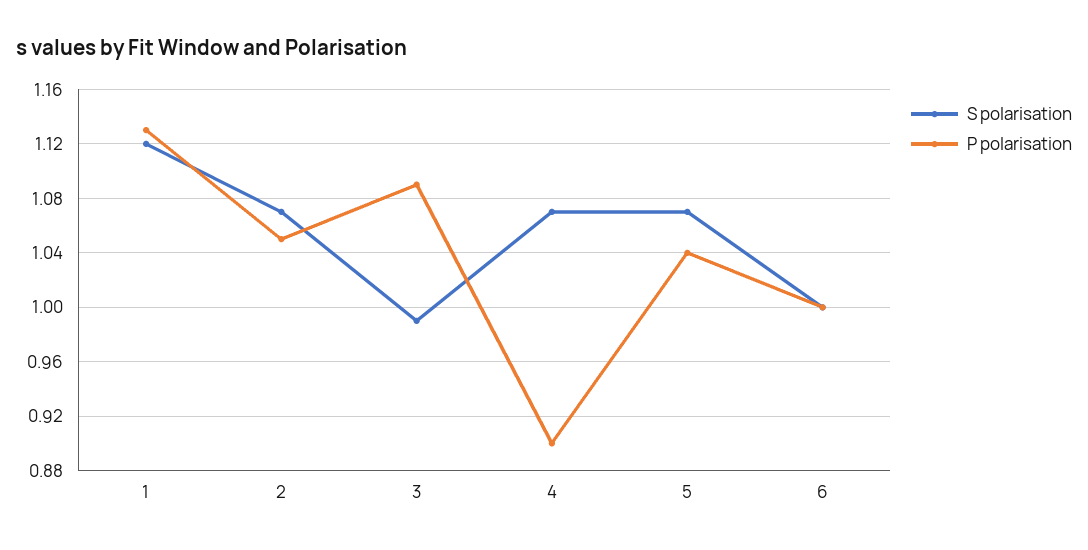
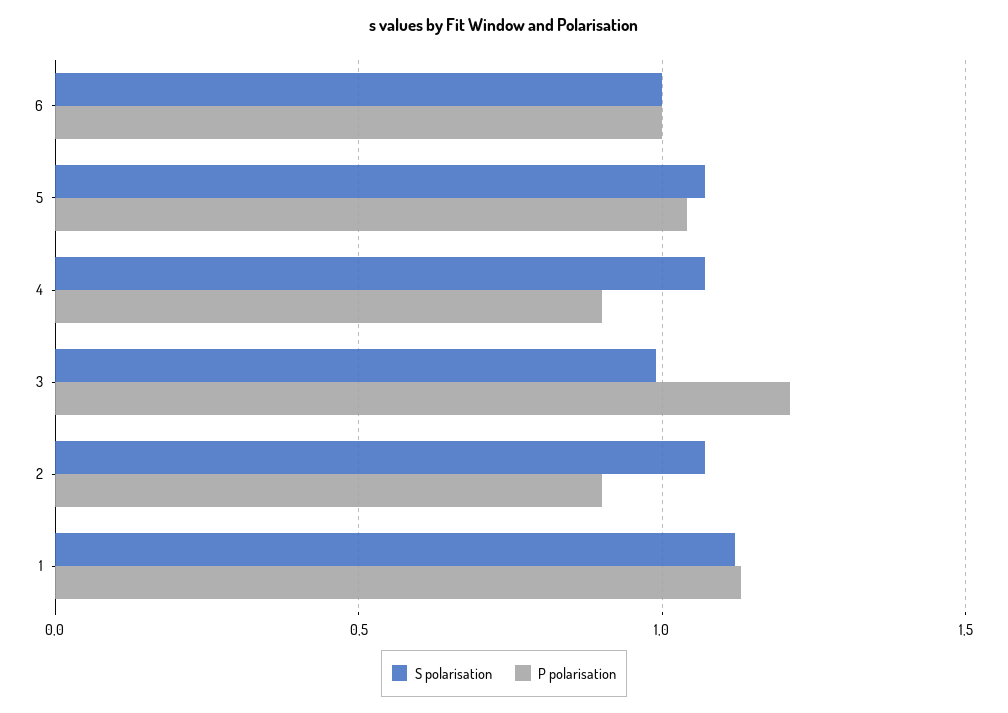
  {
    "S polarisation": {
      "1": 1.12,
      "2": 1.07,
      "3": 0.99,
      "4": 1.07,
      "5": 1.07,
      "6": 1
    },
    "P polarisation": {
      "1": 1.13,
-     "2": 1.05,
+     "2": 0.9,
-     "3": 1.09,
+     "3": 1.2,
      "4": 0.9,
      "5": 1.04,
      "6": 1
    }
  }

